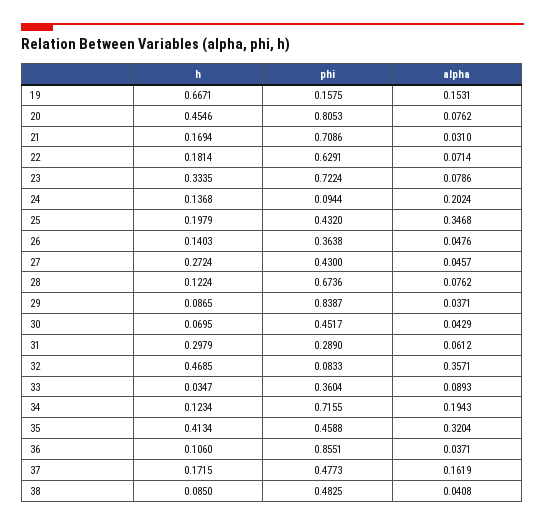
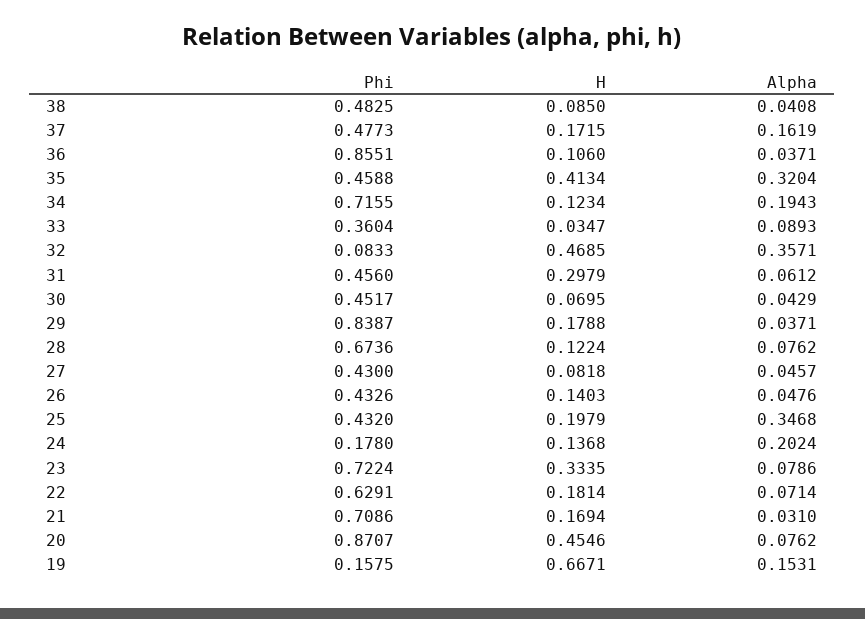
  {
    "h": {
      "19": 0.6671,
      "20": 0.4546,
      "21": 0.1694,
      "22": 0.1814,
      "23": 0.3335,
      "24": 0.1368,
      "25": 0.1979,
      "26": 0.1403,
-     "27": 0.2724,
+     "27": 0.0818,
      "28": 0.1224,
-     "29": 0.0865,
+     "29": 0.1788,
      "30": 0.0695,
      "31": 0.2979,
      "32": 0.4685,
      "33": 0.0347,
      "34": 0.1234,
      "35": 0.4134,
      "36": 0.106,
      "37": 0.1715,
      "38": 0.085
    },
    "phi": {
      "19": 0.1575,
-     "20": 0.8053,
+     "20": 0.8707,
      "21": 0.7086,
      "22": 0.6291,
      "23": 0.7224,
-     "24": 0.0944,
+     "24": 0.178,
      "25": 0.432,
-     "26": 0.3638,
+     "26": 0.4326,
      "27": 0.43,
      "28": 0.6736,
      "29": 0.8387,
      "30": 0.4517,
-     "31": 0.289,
+     "31": 0.456,
      "32": 0.0833,
      "33": 0.3604,
      "34": 0.7155,
      "35": 0.4588,
      "36": 0.8551,
      "37": 0.4773,
      "38": 0.4825
    },
    "alpha": {
      "19": 0.1531,
      "20": 0.0762,
      "21": 0.031,
      "22": 0.0714,
      "23": 0.0786,
      "24": 0.2024,
      "25": 0.3468,
      "26": 0.0476,
      "27": 0.0457,
      "28": 0.0762,
      "29": 0.0371,
      "30": 0.0429,
      "31": 0.0612,
      "32": 0.3571,
      "33": 0.0893,
      "34": 0.1943,
      "35": 0.3204,
      "36": 0.0371,
      "37": 0.1619,
      "38": 0.0408
    }
  }

